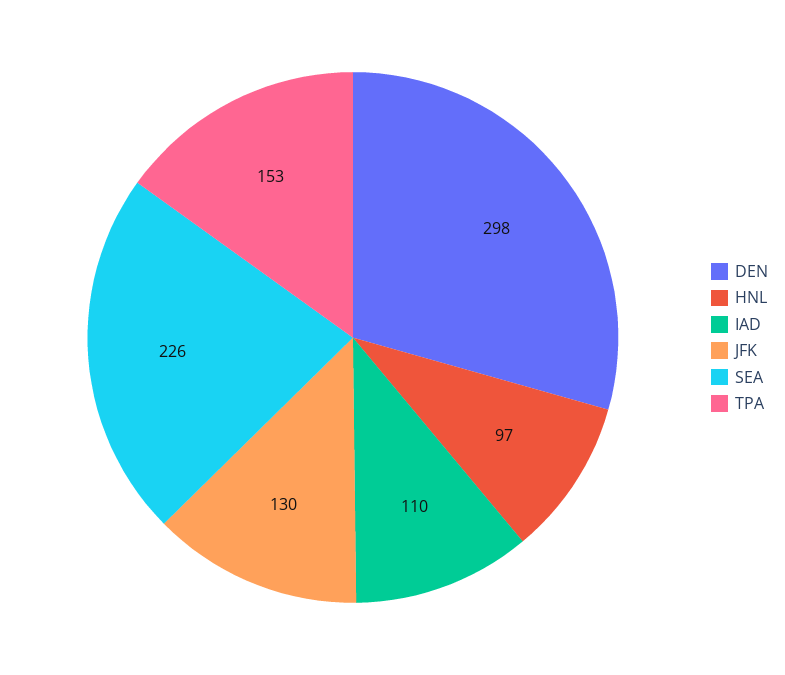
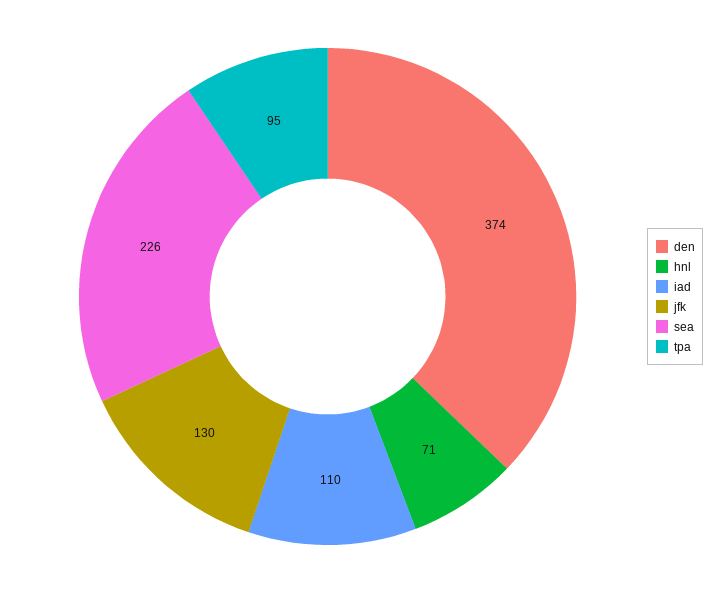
  {
-   "DEN": 298,
+   "DEN": 374,
-   "HNL": 97,
+   "HNL": 71,
    "IAD": 110,
    "JFK": 130,
    "SEA": 226,
-   "TPA": 153
+   "TPA": 95
  }

